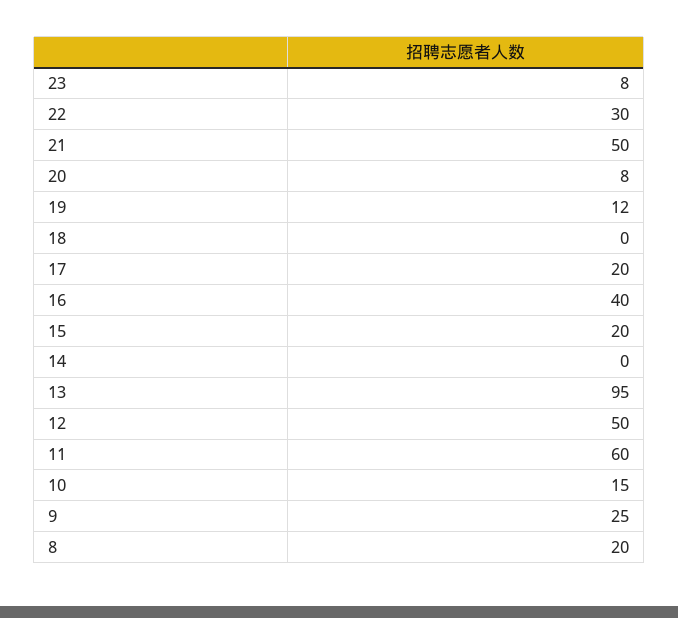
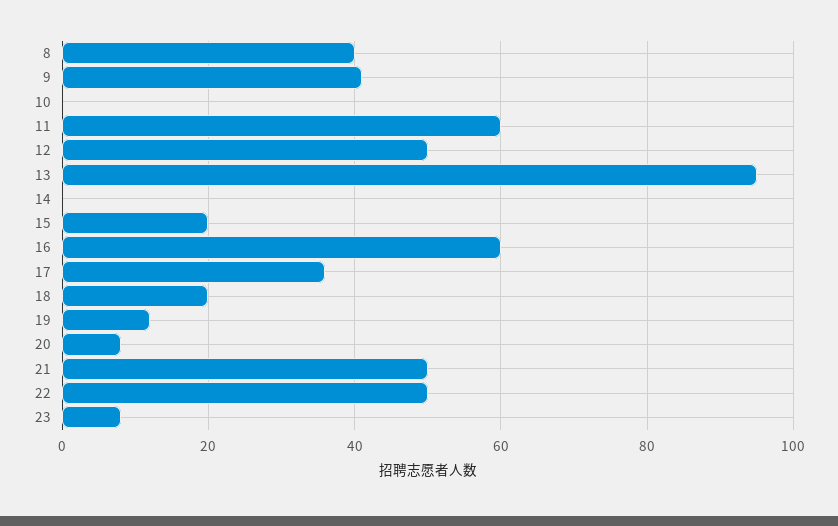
  {
    "23": 8,
-   "22": 30,
+   "22": 50,
    "21": 50,
    "20": 8,
    "19": 12,
-   "18": 0,
+   "18": 20,
-   "17": 20,
+   "17": 35,
-   "16": 40,
+   "16": 60,
    "15": 20,
    "14": 0,
    "13": 95,
    "12": 50,
    "11": 60,
-   "10": 15,
+   "10": 0,
-   "9": 25,
+   "9": 40,
-   "8": 20
+   "8": 40
  }

